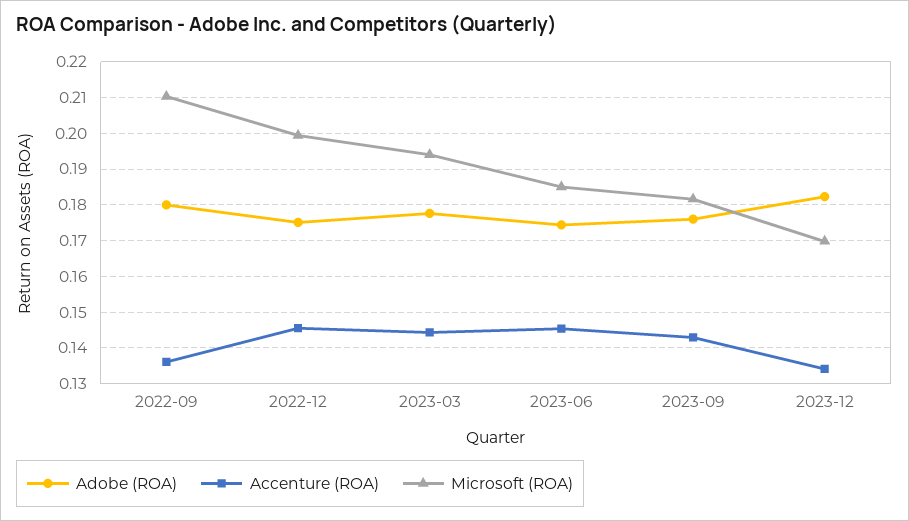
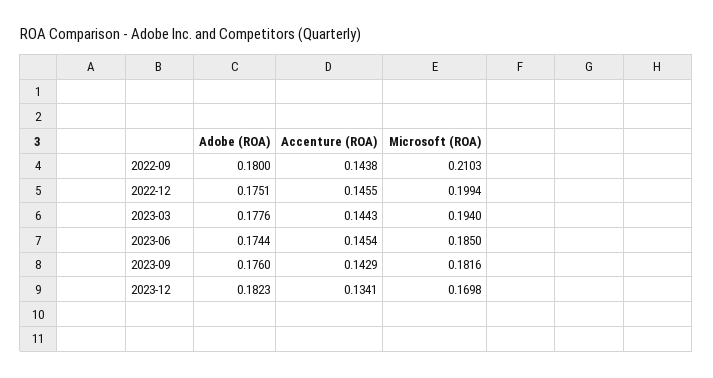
  {
    "Adobe (ROA)": {
      "2022-09": 0.18,
      "2022-12": 0.1751,
      "2023-03": 0.1776,
      "2023-06": 0.1744,
      "2023-09": 0.176,
      "2023-12": 0.1823
    },
    "Accenture (ROA)": {
-     "2022-09": 0.136,
+     "2022-09": 0.1438,
      "2022-12": 0.1455,
      "2023-03": 0.1443,
      "2023-06": 0.1454,
      "2023-09": 0.1429,
      "2023-12": 0.1341
    },
    "Microsoft (ROA)": {
      "2022-09": 0.2103,
      "2022-12": 0.1994,
      "2023-03": 0.194,
      "2023-06": 0.185,
      "2023-09": 0.1816,
      "2023-12": 0.1698
    }
  }

